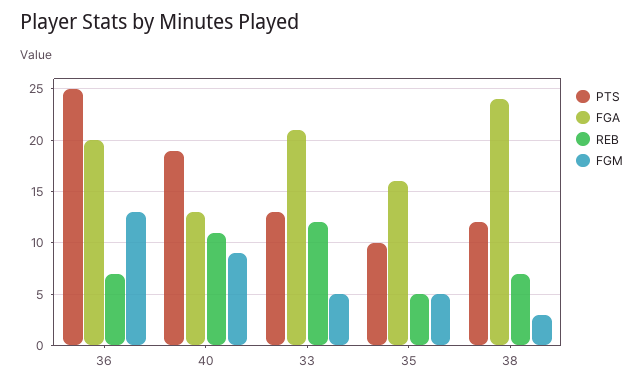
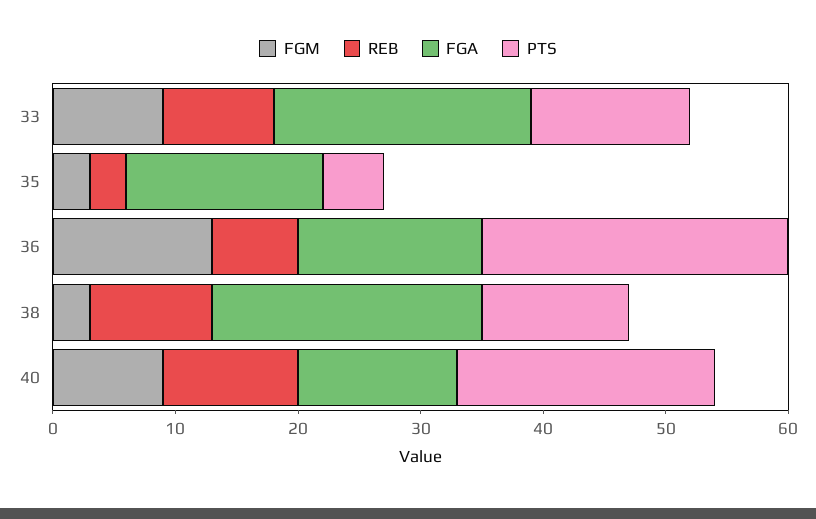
  {
    "PTS": {
      "36": 25,
-     "40": 19,
+     "40": 21,
      "33": 13,
-     "35": 10,
+     "35": 5,
      "38": 12
    },
    "FGA": {
-     "36": 20,
+     "36": 15,
      "40": 13,
      "33": 21,
      "35": 16,
-     "38": 24
+     "38": 22
    },
    "REB": {
      "36": 7,
      "40": 11,
-     "33": 12,
+     "33": 9,
-     "35": 5,
+     "35": 3,
-     "38": 7
+     "38": 10
    },
    "FGM": {
      "36": 13,
      "40": 9,
-     "33": 5,
+     "33": 9,
-     "35": 5,
+     "35": 3,
      "38": 3
    }
  }

